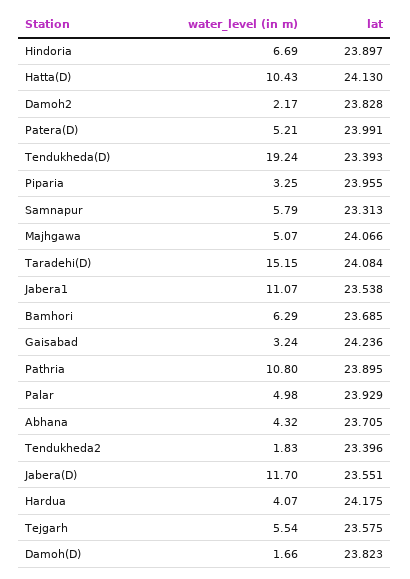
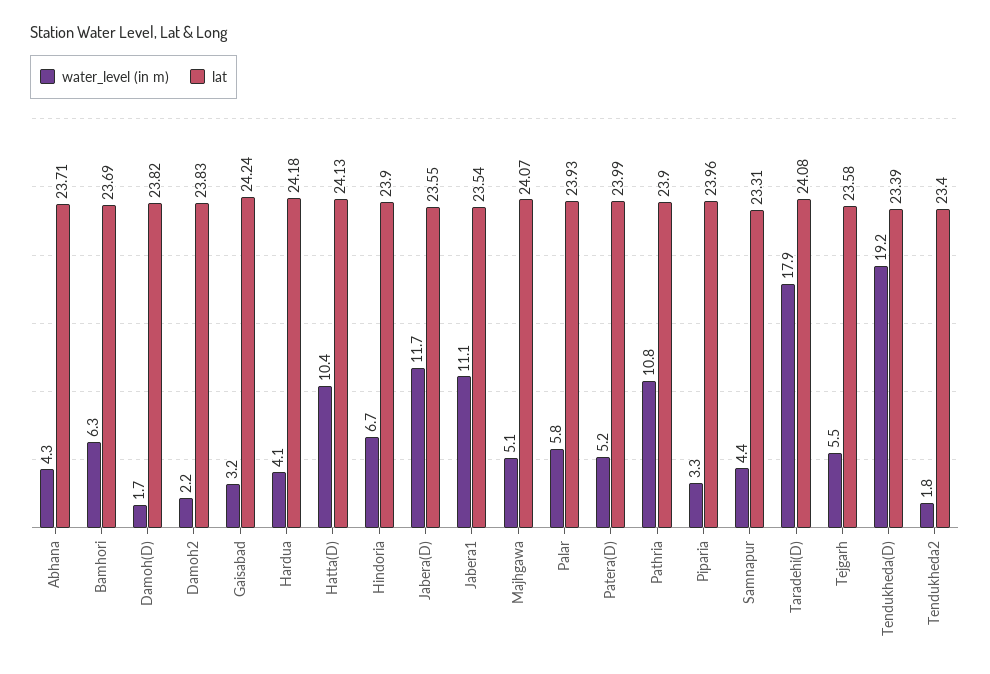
  {
    "water_level (in m)": {
      "Hindoria": 6.69,
      "Hatta(D)": 10.43,
      "Damoh2": 2.17,
      "Patera(D)": 5.21,
      "Tendukheda(D)": 19.24,
      "Piparia": 3.25,
-     "Samnapur": 5.79,
+     "Samnapur": 4.4,
      "Majhgawa": 5.07,
-     "Taradehi(D)": 15.15,
+     "Taradehi(D)": 17.9,
      "Jabera1": 11.07,
      "Bamhori": 6.29,
      "Gaisabad": 3.24,
      "Pathria": 10.8,
-     "Palar": 4.98,
+     "Palar": 5.8,
      "Abhana": 4.32,
      "Tendukheda2": 1.83,
      "Jabera(D)": 11.7,
      "Hardua": 4.07,
      "Tejgarh": 5.54,
      "Damoh(D)": 1.66
    },
    "lat": {
      "Hindoria": 23.897,
      "Hatta(D)": 24.13,
      "Damoh2": 23.828,
      "Patera(D)": 23.991,
      "Tendukheda(D)": 23.393,
      "Piparia": 23.955,
      "Samnapur": 23.313,
      "Majhgawa": 24.066,
      "Taradehi(D)": 24.084,
      "Jabera1": 23.538,
      "Bamhori": 23.685,
      "Gaisabad": 24.236,
      "Pathria": 23.895,
      "Palar": 23.929,
      "Abhana": 23.705,
      "Tendukheda2": 23.396,
      "Jabera(D)": 23.551,
      "Hardua": 24.175,
      "Tejgarh": 23.575,
      "Damoh(D)": 23.823
    }
  }

